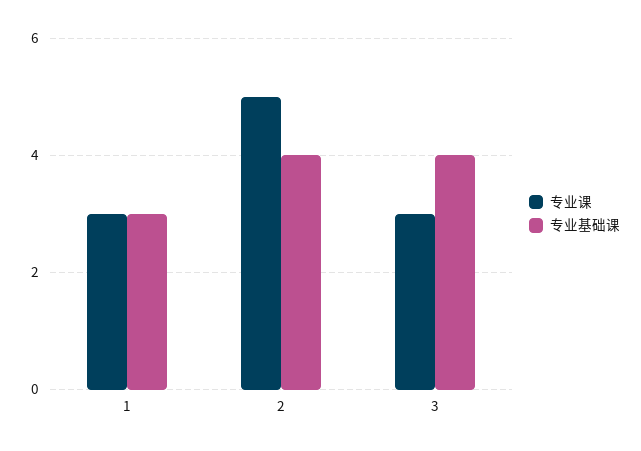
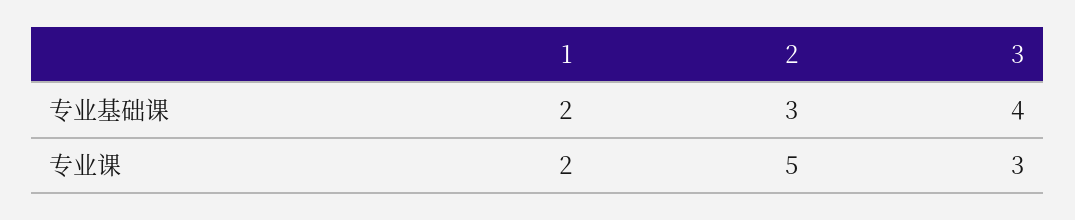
  {
    "专业课": {
-     "1": 3,
+     "1": 2,
      "2": 5,
      "3": 3
    },
    "专业基础课": {
-     "1": 3,
+     "1": 2,
-     "2": 4,
+     "2": 3,
      "3": 4
    }
  }

